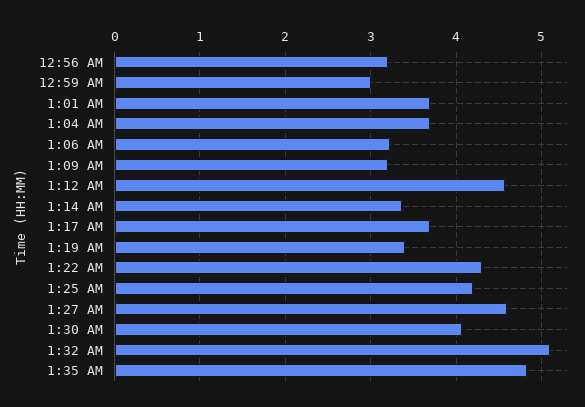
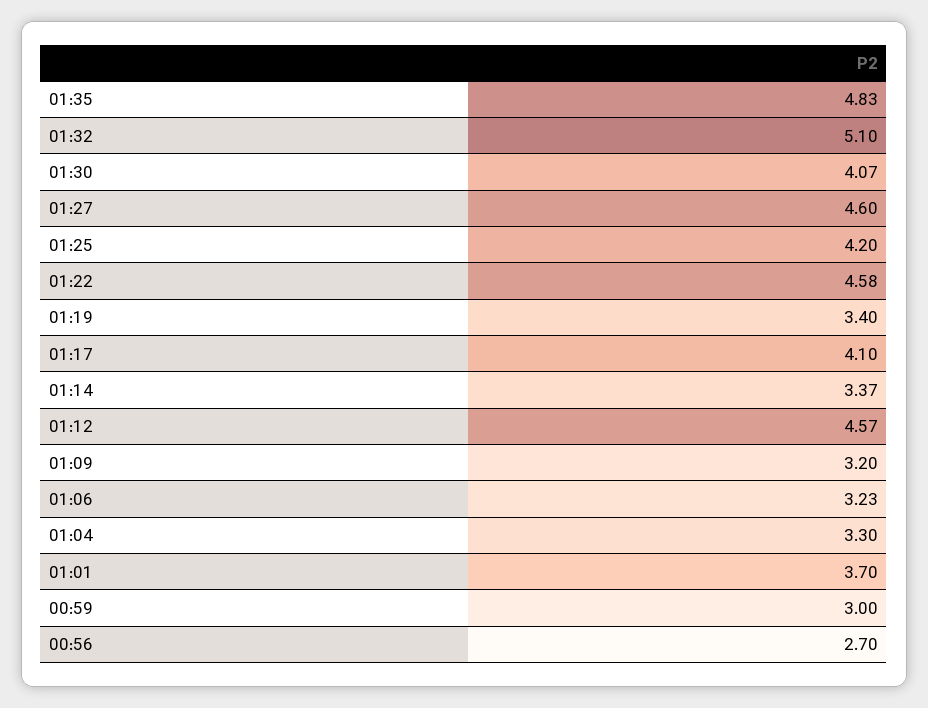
  {
-   "12:56 AM": 3.2,
+   "12:56 AM": 2.7,
    "12:59 AM": 3,
    "1:01 AM": 3.7,
-   "1:04 AM": 3.7,
+   "1:04 AM": 3.3,
    "1:06 AM": 3.23,
    "1:09 AM": 3.2,
    "1:12 AM": 4.57,
    "1:14 AM": 3.37,
-   "1:17 AM": 3.7,
+   "1:17 AM": 4.1,
    "1:19 AM": 3.4,
-   "1:22 AM": 4.3,
+   "1:22 AM": 4.58,
    "1:25 AM": 4.2,
    "1:27 AM": 4.6,
    "1:30 AM": 4.07,
    "1:32 AM": 5.1,
    "1:35 AM": 4.83
  }

